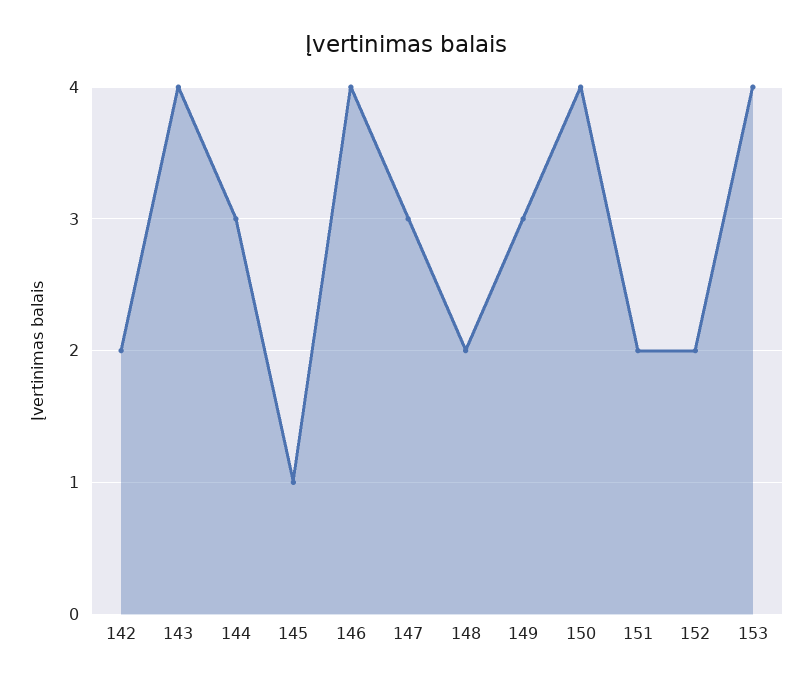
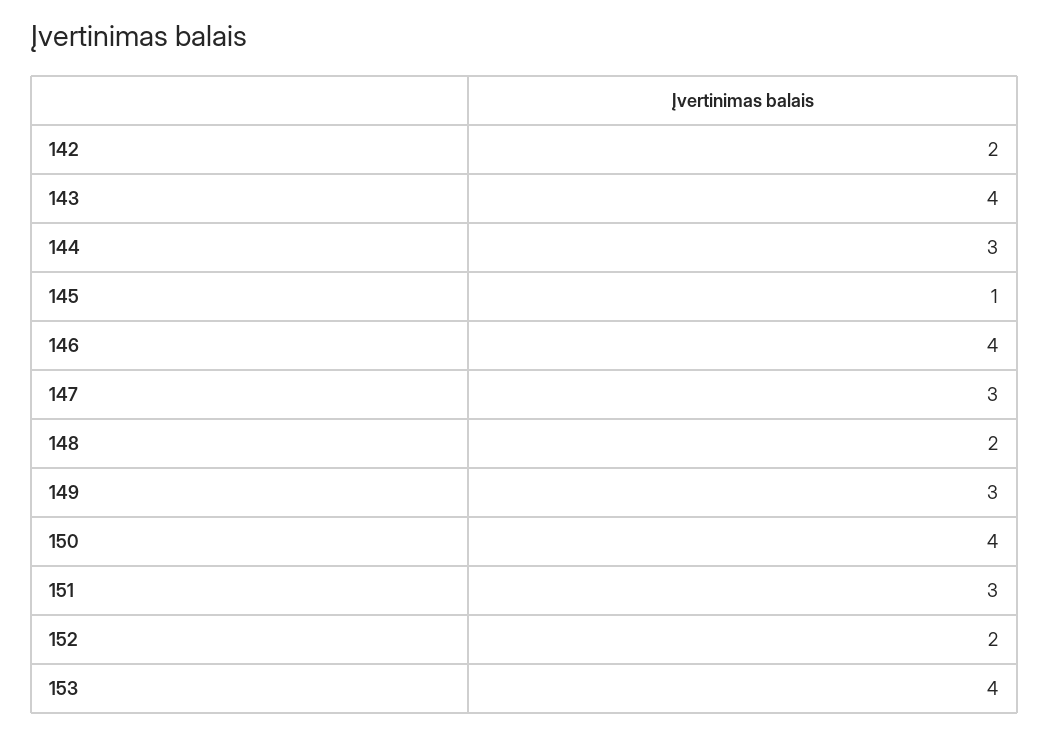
  {
    "142": 2,
    "143": 4,
    "144": 3,
    "145": 1,
    "146": 4,
    "147": 3,
    "148": 2,
    "149": 3,
    "150": 4,
-   "151": 2,
+   "151": 3,
    "152": 2,
    "153": 4
  }

